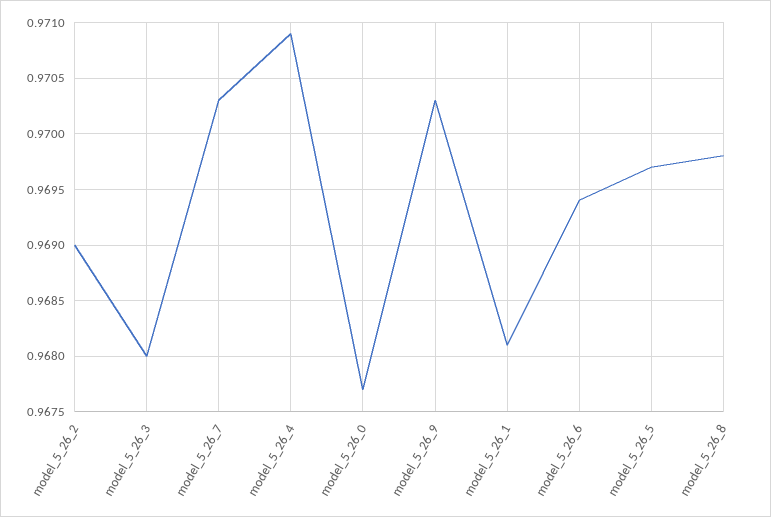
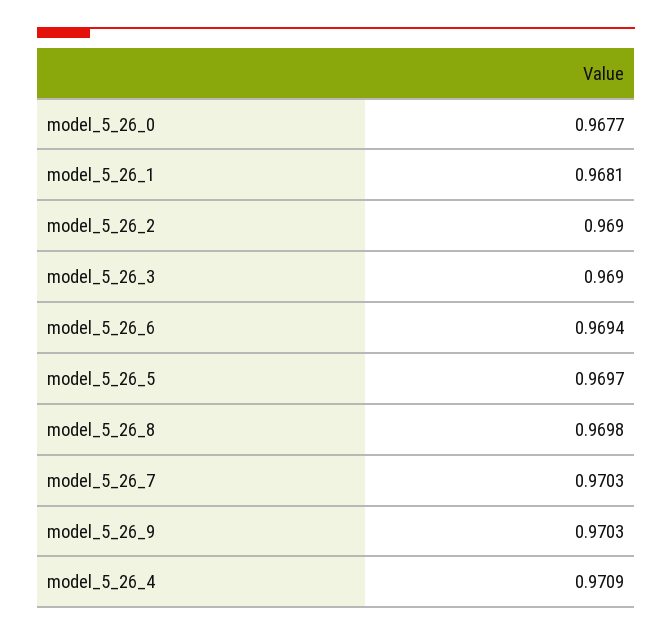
  {
    "model_5_26_2": 0.969,
-   "model_5_26_3": 0.968,
+   "model_5_26_3": 0.969,
    "model_5_26_7": 0.9703,
    "model_5_26_4": 0.9709,
    "model_5_26_0": 0.9677,
    "model_5_26_9": 0.9703,
    "model_5_26_1": 0.9681,
    "model_5_26_6": 0.9694,
    "model_5_26_5": 0.9697,
    "model_5_26_8": 0.9698
  }

